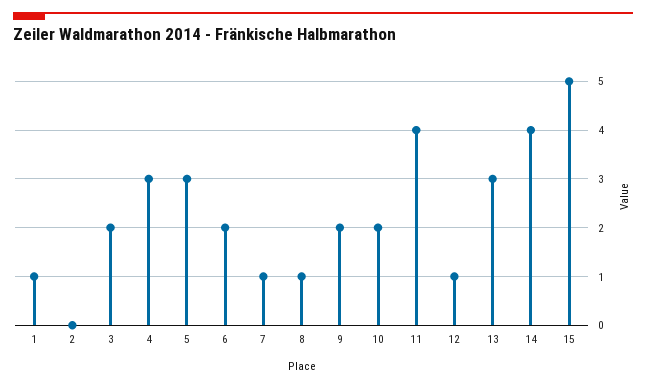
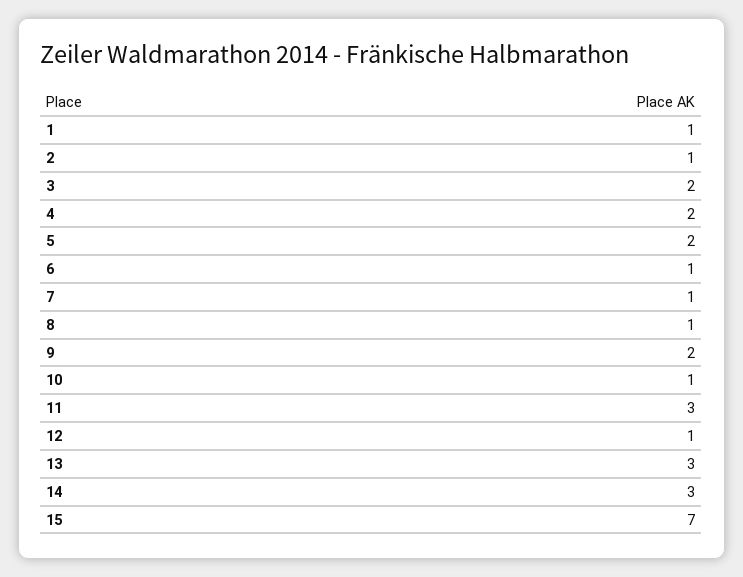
  {
    "1": 1,
-   "2": 0,
+   "2": 1,
    "3": 2,
-   "4": 3,
+   "4": 2,
-   "5": 3,
+   "5": 2,
-   "6": 2,
+   "6": 1,
    "7": 1,
    "8": 1,
    "9": 2,
-   "10": 2,
+   "10": 1,
-   "11": 4,
+   "11": 3,
    "12": 1,
    "13": 3,
-   "14": 4,
+   "14": 3,
-   "15": 5
+   "15": 7
  }

